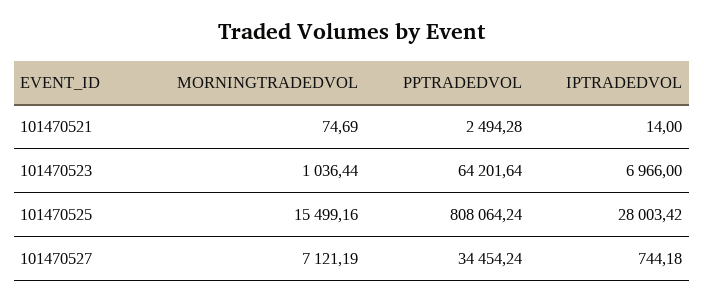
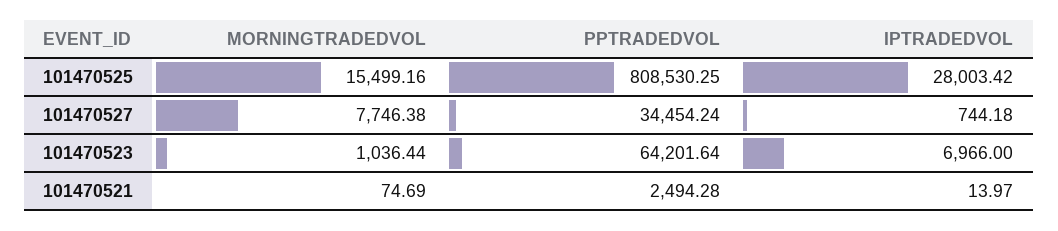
  {
    "MORNINGTRADEDVOL": {
      "101470521": 74.69,
      "101470523": 1036.44,
      "101470525": 15499.16,
-     "101470527": 7121.19
+     "101470527": 7746.38
    },
    "PPTRADEDVOL": {
      "101470521": 2494.28,
      "101470523": 64201.64,
-     "101470525": 808064.24,
+     "101470525": 808530.25,
      "101470527": 34454.24
    },
    "IPTRADEDVOL": {
-     "101470521": 14,
+     "101470521": 13.97,
      "101470523": 6966,
      "101470525": 28003.42,
      "101470527": 744.18
    }
  }

